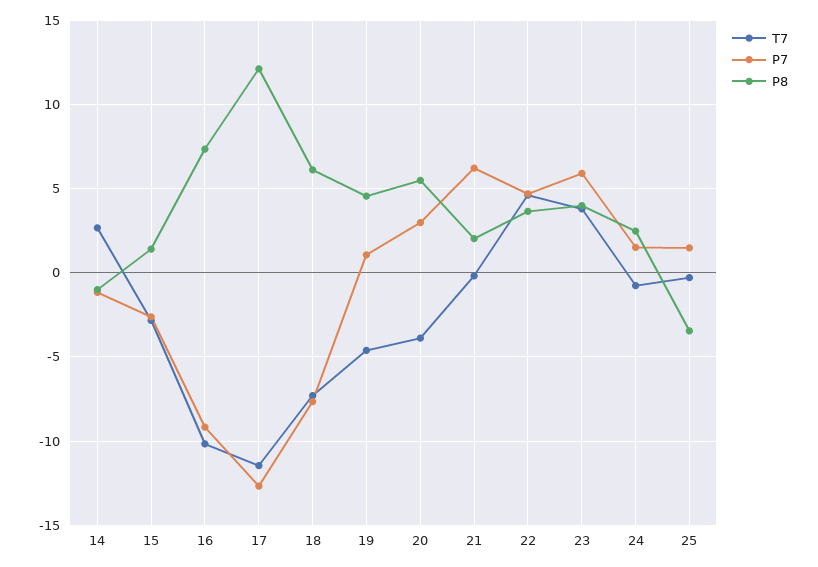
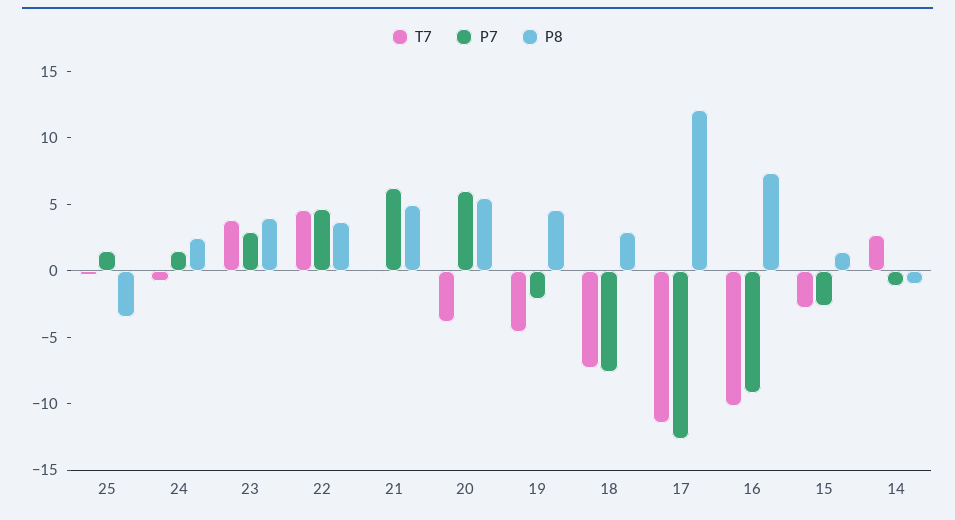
  {
    "T7": {
      "14": 2.5,
      "15": -3,
      "16": -10,
      "17": -11.5,
      "18": -7.5,
      "19": -4.5,
      "20": -4,
      "21": 0,
      "22": 4.5,
      "23": 4,
      "24": -1,
      "25": -0.5
    },
    "P7": {
      "14": -1,
      "15": -2.5,
      "16": -9,
      "17": -12.5,
      "18": -7.5,
-     "19": 1,
+     "19": -2,
-     "20": 3,
+     "20": 6,
      "21": 6,
      "22": 4.5,
-     "23": 6,
+     "23": 3,
      "24": 1.5,
      "25": 1.5
    },
    "P8": {
      "14": -1,
      "15": 1.5,
      "16": 7.5,
      "17": 12,
-     "18": 6,
+     "18": 3,
      "19": 4.5,
      "20": 5.5,
-     "21": 2,
+     "21": 5,
      "22": 3.5,
      "23": 4,
      "24": 2.5,
      "25": -3.5
    }
  }

